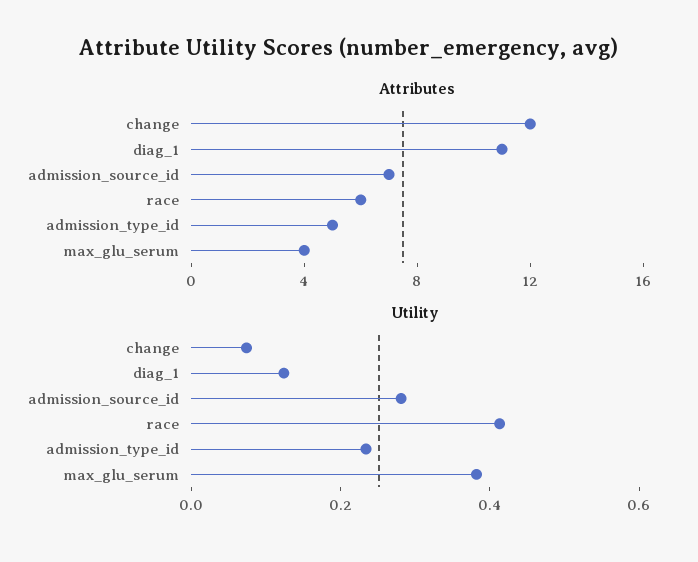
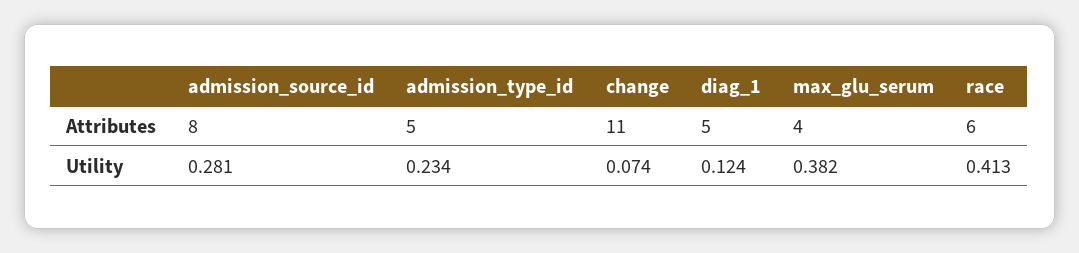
  {
    "Attributes": {
-     "change": 12,
+     "change": 11,
-     "diag_1": 11,
+     "diag_1": 5,
-     "admission_source_id": 7,
+     "admission_source_id": 8,
      "race": 6,
      "admission_type_id": 5,
      "max_glu_serum": 4
    },
    "Utility": {
      "change": 0.074,
      "diag_1": 0.124,
      "admission_source_id": 0.281,
      "race": 0.413,
      "admission_type_id": 0.234,
      "max_glu_serum": 0.382
    }
  }

